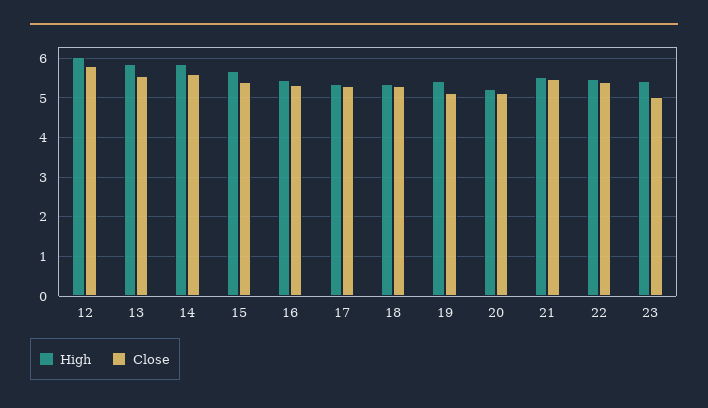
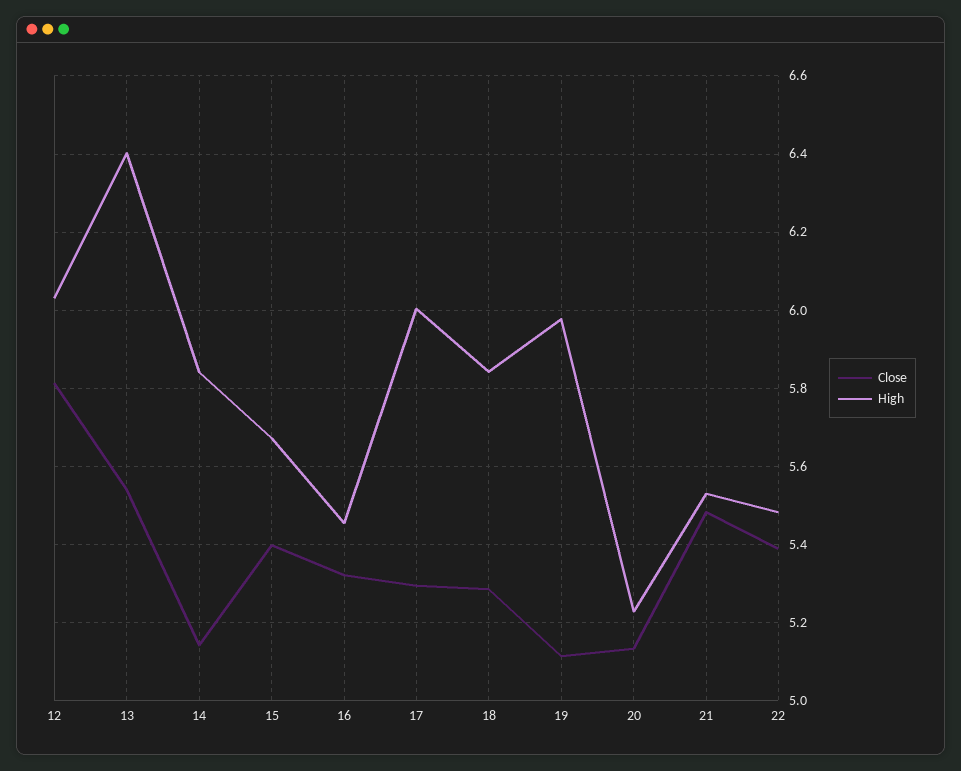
  {
    "High": {
      "12": 6.04,
-     "13": 5.8,
+     "13": 6.4,
      "14": 5.84,
      "15": 5.68,
      "16": 5.46,
-     "17": 5.4,
+     "17": 6,
-     "18": 5.4,
+     "18": 5.84,
-     "19": 5.4,
+     "19": 5.98,
      "20": 5.22,
      "21": 5.52,
-     "22": 5.48,
+     "22": 5.48
-     "23": 5.4
    },
    "Close": {
      "12": 5.82,
      "13": 5.54,
-     "14": 5.6,
+     "14": 5.14,
      "15": 5.4,
      "16": 5.32,
      "17": 5.3,
      "18": 5.28,
      "19": 5.12,
      "20": 5.14,
      "21": 5.48,
-     "22": 5.38,
+     "22": 5.38
-     "23": 5
    }
  }

